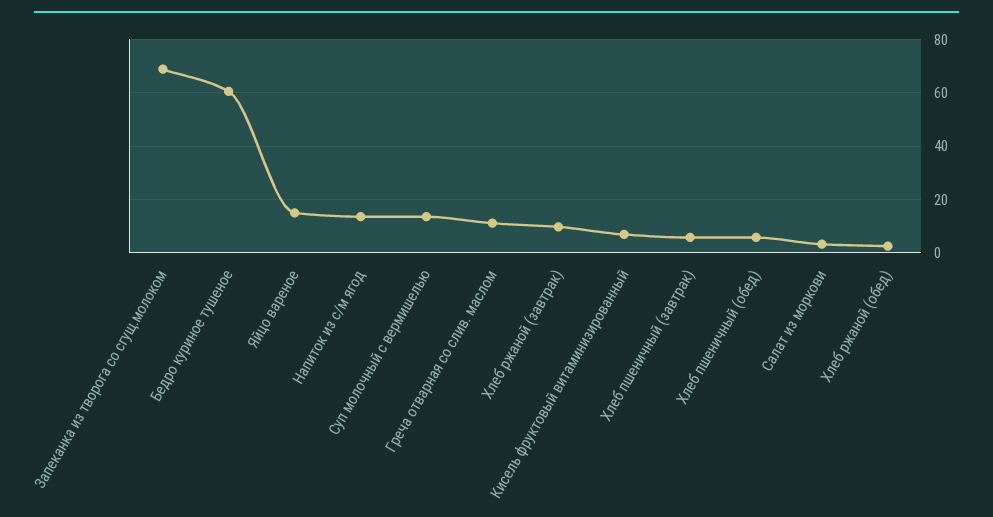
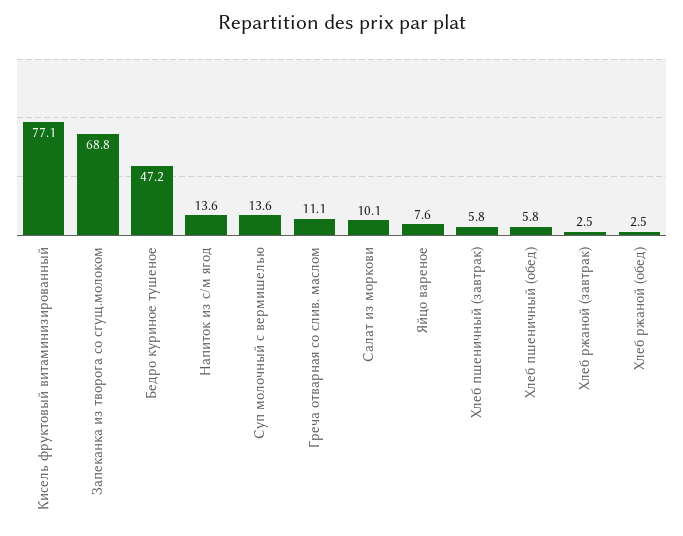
  {
    "Запеканка из творога со сгущ.молоком": 68.8,
-   "Бедро куриное тушеное": 60,
+   "Бедро куриное тушеное": 47.2,
-   "Яйцо вареное": 15,
+   "Яйцо вареное": 7.6,
    "Напиток из с/м ягод": 13.6,
    "Суп молочный с вермишелью": 13.6,
    "Греча отварная со слив. маслом": 11.1,
-   "Хлеб ржаной (завтрак)": 10,
+   "Хлеб ржаной (завтрак)": 2.5,
-   "Кисель фруктовый витаминизированный": 7.5,
+   "Кисель фруктовый витаминизированный": 77.1,
    "Хлеб пшеничный (завтрак)": 5.8,
    "Хлеб пшеничный (обед)": 5.8,
-   "Салат из моркови": 2.5,
+   "Салат из моркови": 10.1,
    "Хлеб ржаной (обед)": 2.5
  }

